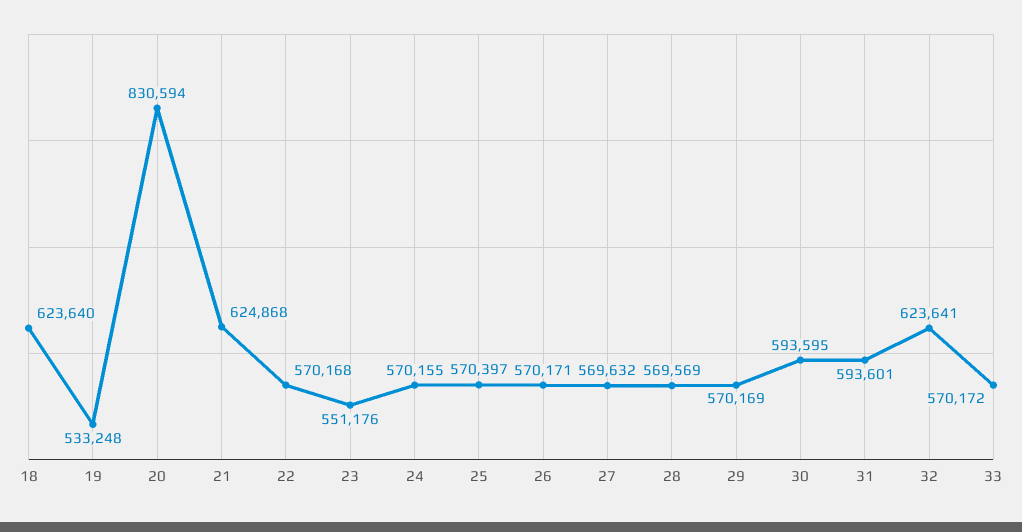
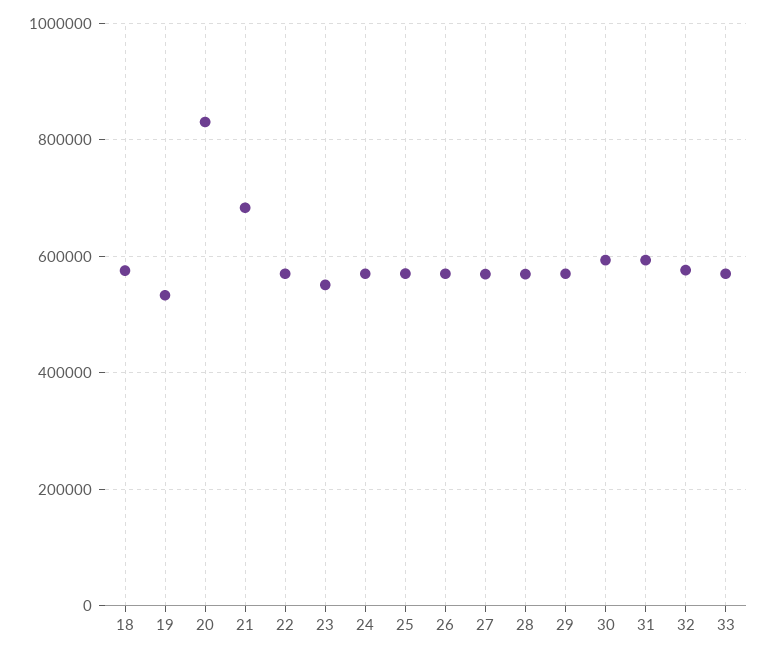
  {
-   "18": 623640,
+   "18": 580000,
    "19": 533248,
    "20": 830594,
-   "21": 624868,
+   "21": 680000,
    "22": 570168,
    "23": 551176,
    "24": 570155,
    "25": 570397,
    "26": 570171,
    "27": 569632,
    "28": 569569,
    "29": 570169,
    "30": 593595,
    "31": 593601,
-   "32": 623641,
+   "32": 580000,
    "33": 570172
  }

